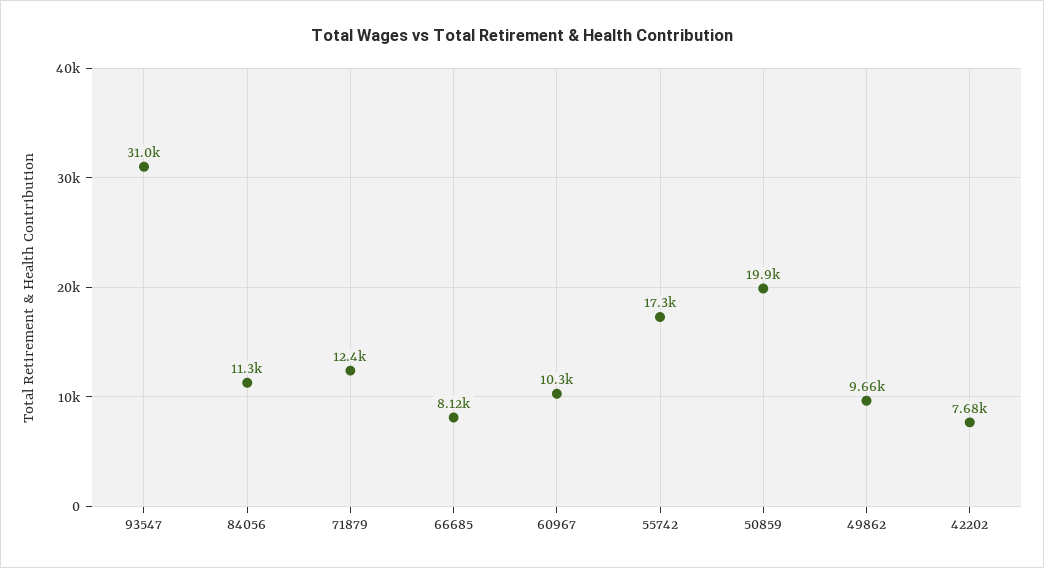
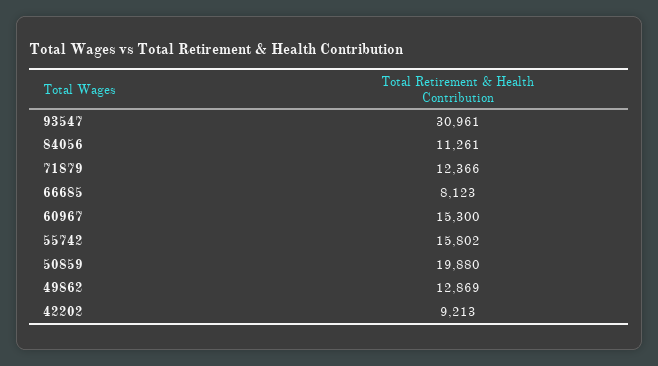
  {
    "93547": 30961,
    "84056": 11261,
    "71879": 12366,
    "66685": 8123,
-   "60967": 10300,
+   "60967": 15300,
-   "55742": 17300,
+   "55742": 15802,
    "50859": 19880,
-   "49862": 9660,
+   "49862": 12869,
-   "42202": 7680
+   "42202": 9213
  }

